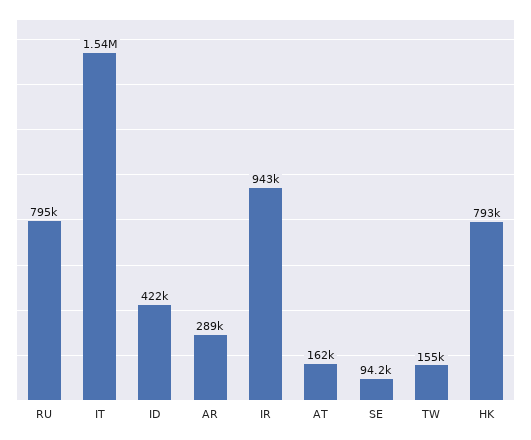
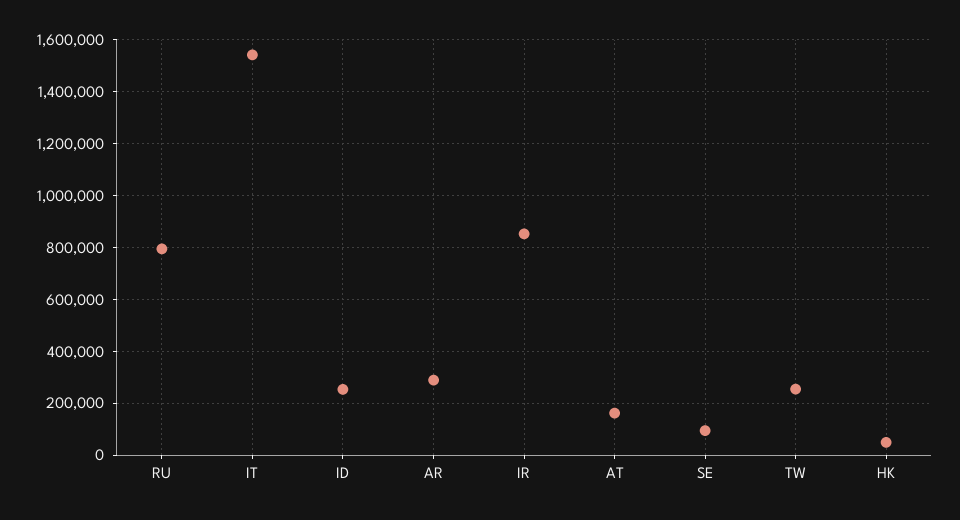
  {
    "RU": 795000,
    "IT": 1540000,
-   "ID": 422000,
+   "ID": 250000,
    "AR": 289000,
-   "IR": 943000,
+   "IR": 850000,
    "AT": 162000,
    "SE": 94200,
-   "TW": 155000,
+   "TW": 250000,
-   "HK": 793000
+   "HK": 50000
  }

